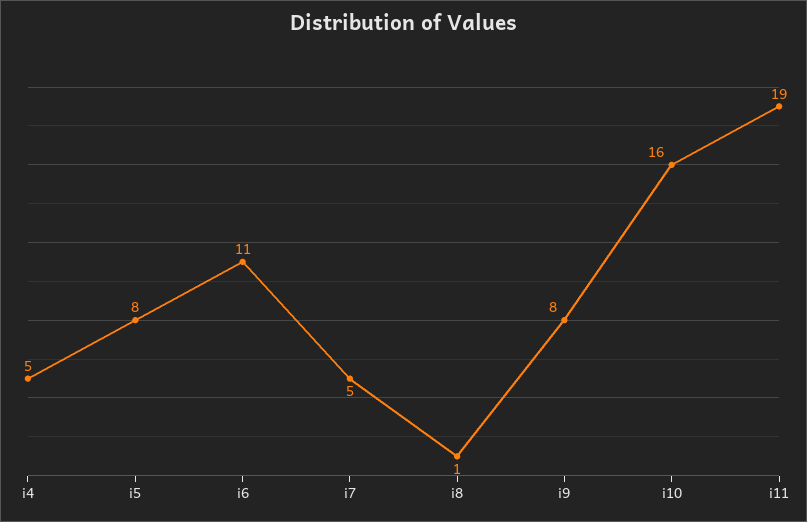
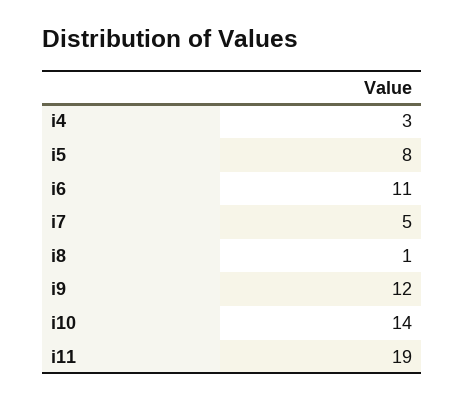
  {
-   "i4": 5,
+   "i4": 3,
    "i5": 8,
    "i6": 11,
    "i7": 5,
    "i8": 1,
-   "i9": 8,
+   "i9": 12,
-   "i10": 16,
+   "i10": 14,
    "i11": 19
  }

